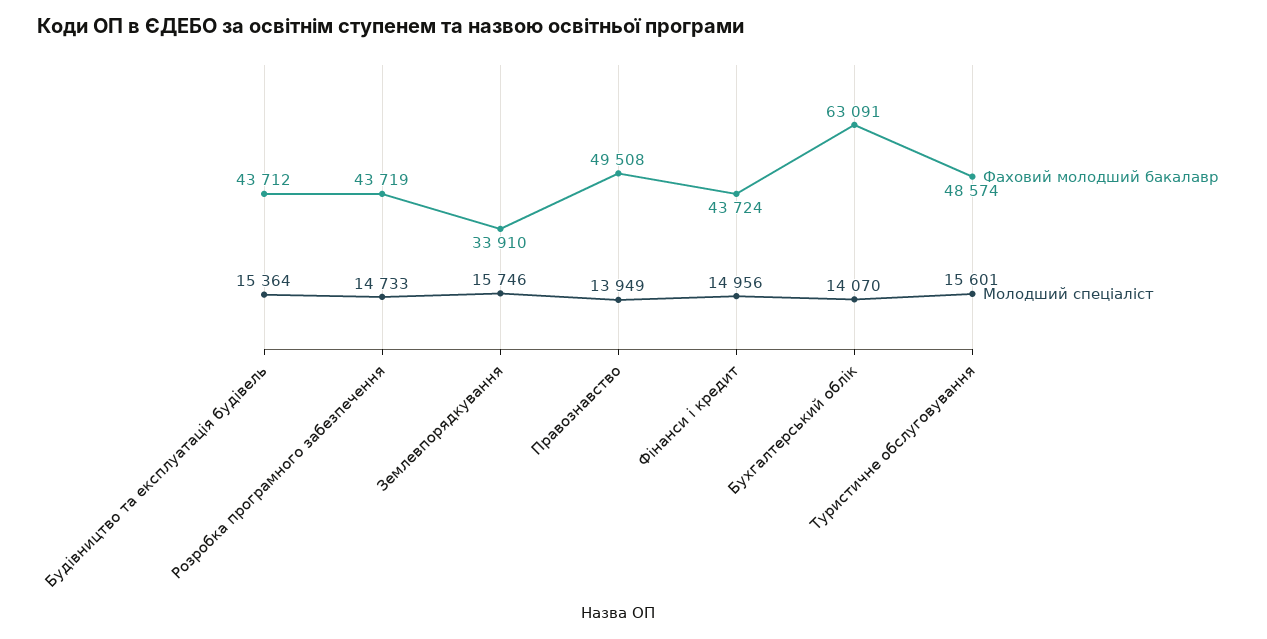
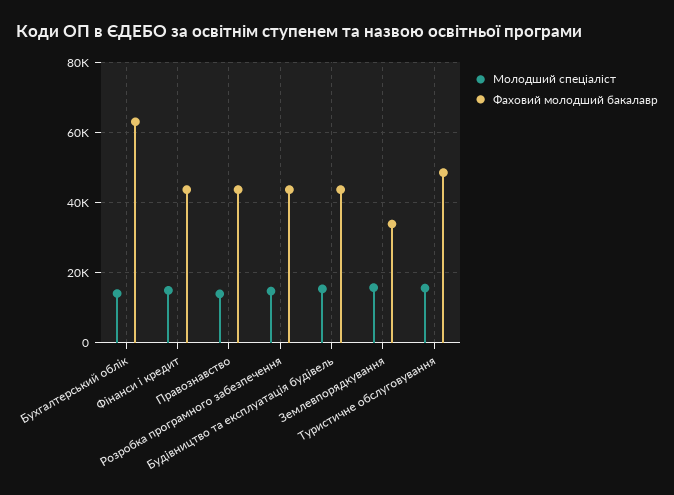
  {
    "Фаховий молодший бакалавр": {
      "Будівництво та експлуатація будівель": 43712,
      "Розробка програмного забезпечення": 43719,
      "Землевпорядкування": 33910,
-     "Правознавство": 49508,
+     "Правознавство": 44000,
      "Фінанси і кредит": 43724,
      "Бухгалтерський облік": 63091,
      "Туристичне обслуговування": 48574
    },
    "Молодший спеціаліст": {
      "Будівництво та експлуатація будівель": 15364,
      "Розробка програмного забезпечення": 14733,
      "Землевпорядкування": 15746,
      "Правознавство": 13949,
      "Фінанси і кредит": 14956,
      "Бухгалтерський облік": 14070,
      "Туристичне обслуговування": 15601
    }
  }

